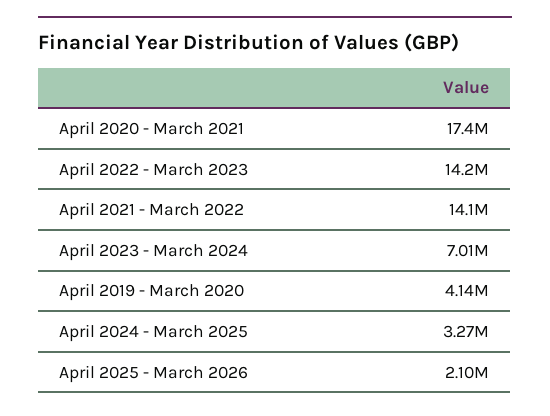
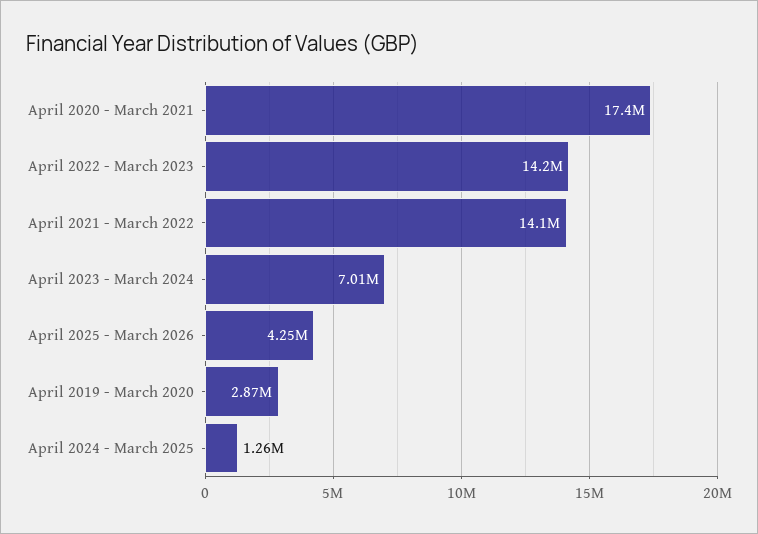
  {
    "April 2020 - March 2021": 17400000,
    "April 2022 - March 2023": 14200000,
    "April 2021 - March 2022": 14100000,
    "April 2023 - March 2024": 7010000,
-   "April 2019 - March 2020": 4140000,
+   "April 2019 - March 2020": 2870000,
-   "April 2024 - March 2025": 3270000,
+   "April 2024 - March 2025": 1260000,
-   "April 2025 - March 2026": 2100000
+   "April 2025 - March 2026": 4250000
  }

